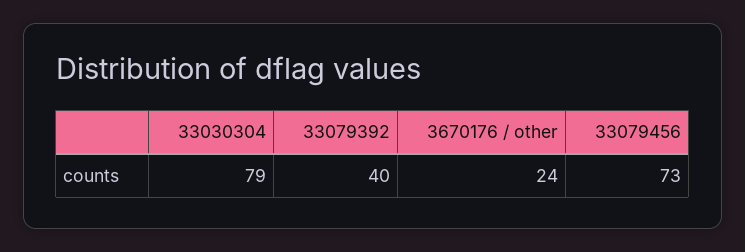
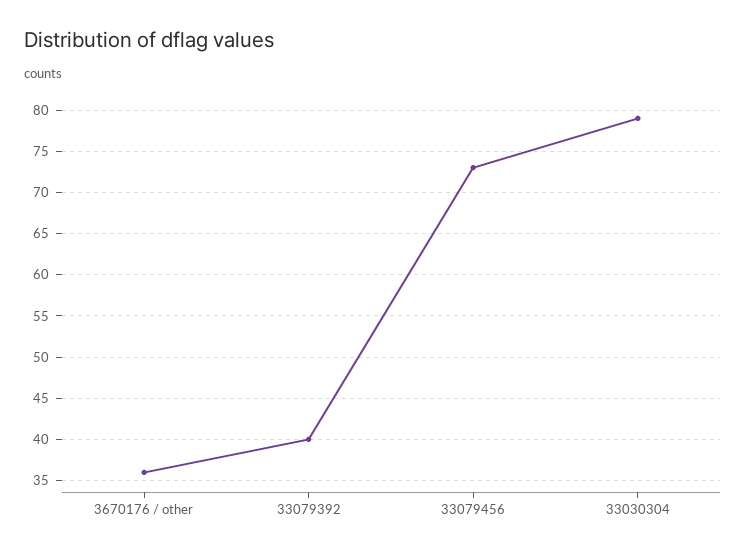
  {
    "33030304": 79,
    "33079392": 40,
-   "3670176 / other": 24,
+   "3670176 / other": 36,
    "33079456": 73
  }

